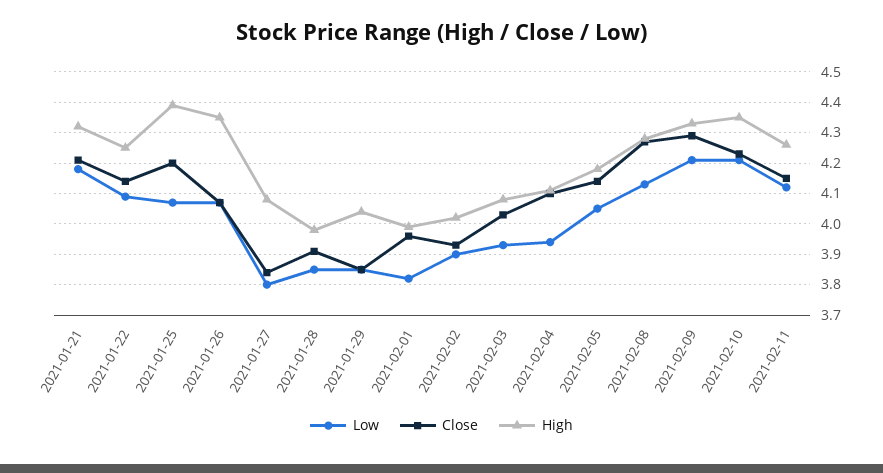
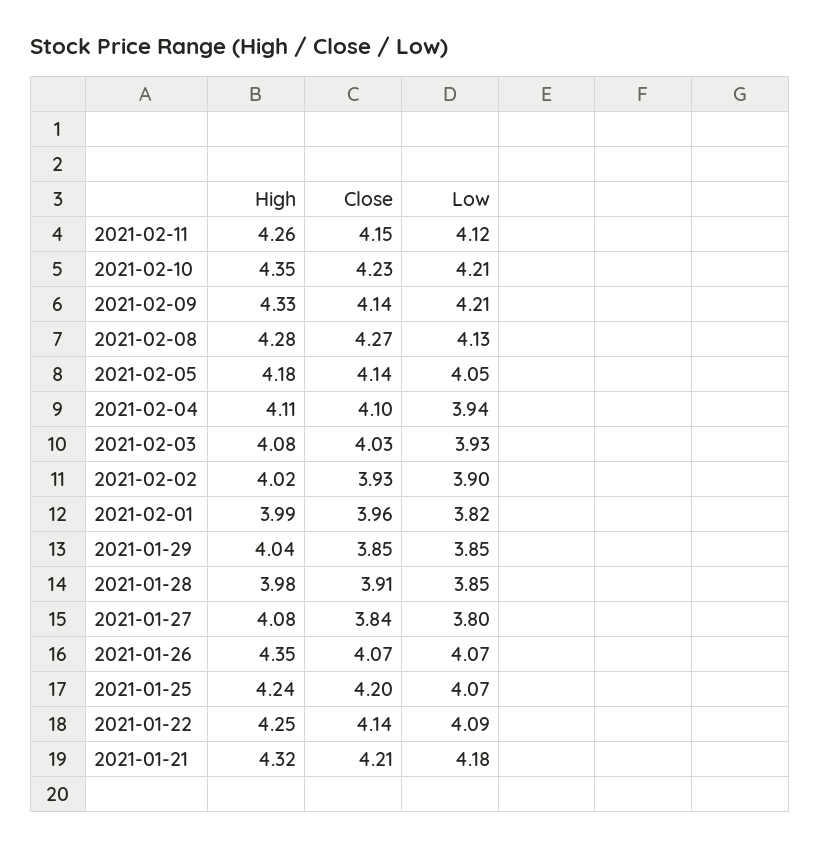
  {
    "Low": {
      "2021-01-21": 4.18,
      "2021-01-22": 4.09,
      "2021-01-25": 4.07,
      "2021-01-26": 4.07,
      "2021-01-27": 3.8,
      "2021-01-28": 3.85,
      "2021-01-29": 3.85,
      "2021-02-01": 3.82,
      "2021-02-02": 3.9,
      "2021-02-03": 3.93,
      "2021-02-04": 3.94,
      "2021-02-05": 4.05,
      "2021-02-08": 4.13,
      "2021-02-09": 4.21,
      "2021-02-10": 4.21,
      "2021-02-11": 4.12
    },
    "Close": {
      "2021-01-21": 4.21,
      "2021-01-22": 4.14,
      "2021-01-25": 4.2,
      "2021-01-26": 4.07,
      "2021-01-27": 3.84,
      "2021-01-28": 3.91,
      "2021-01-29": 3.85,
      "2021-02-01": 3.96,
      "2021-02-02": 3.93,
      "2021-02-03": 4.03,
      "2021-02-04": 4.1,
      "2021-02-05": 4.14,
      "2021-02-08": 4.27,
-     "2021-02-09": 4.3,
+     "2021-02-09": 4.14,
      "2021-02-10": 4.23,
      "2021-02-11": 4.15
    },
    "High": {
      "2021-01-21": 4.32,
      "2021-01-22": 4.25,
-     "2021-01-25": 4.4,
+     "2021-01-25": 4.24,
      "2021-01-26": 4.35,
      "2021-01-27": 4.08,
      "2021-01-28": 3.98,
      "2021-01-29": 4.04,
      "2021-02-01": 3.99,
      "2021-02-02": 4.02,
      "2021-02-03": 4.08,
      "2021-02-04": 4.11,
      "2021-02-05": 4.18,
      "2021-02-08": 4.28,
      "2021-02-09": 4.33,
      "2021-02-10": 4.35,
      "2021-02-11": 4.26
    }
  }

